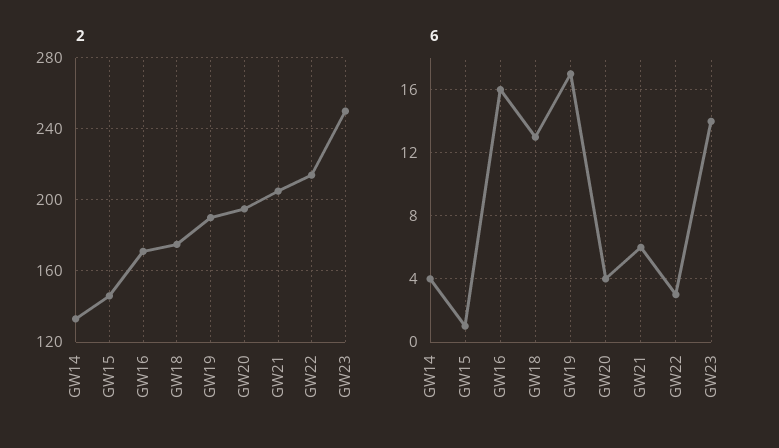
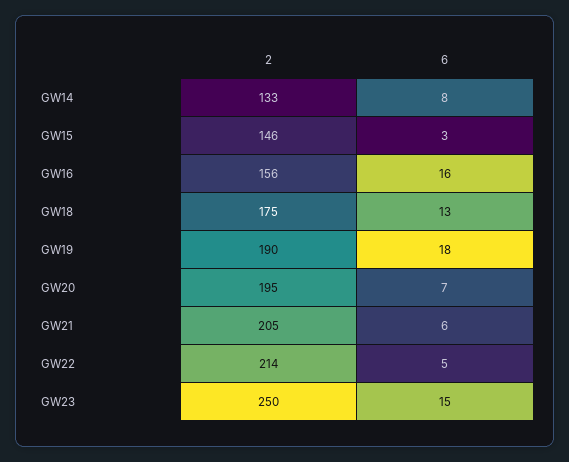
  {
    "2": {
      "GW14": 133,
      "GW15": 146,
-     "GW16": 170,
+     "GW16": 156,
      "GW18": 175,
      "GW19": 190,
      "GW20": 195,
      "GW21": 205,
      "GW22": 214,
      "GW23": 250
    },
    "6": {
-     "GW14": 4,
+     "GW14": 8,
-     "GW15": 1,
+     "GW15": 3,
      "GW16": 16,
      "GW18": 13,
-     "GW19": 17,
+     "GW19": 18,
-     "GW20": 4,
+     "GW20": 7,
      "GW21": 6,
-     "GW22": 3,
+     "GW22": 5,
-     "GW23": 14
+     "GW23": 15
    }
  }

